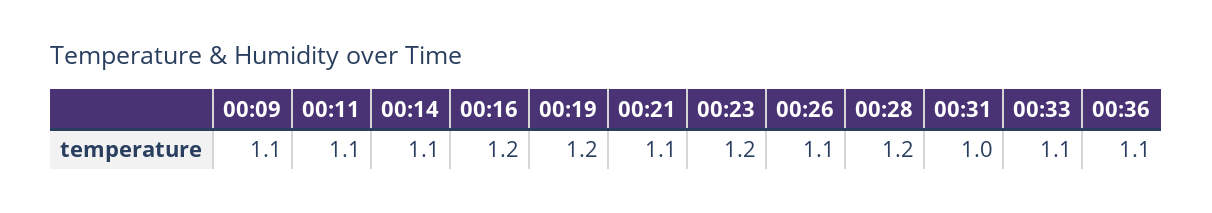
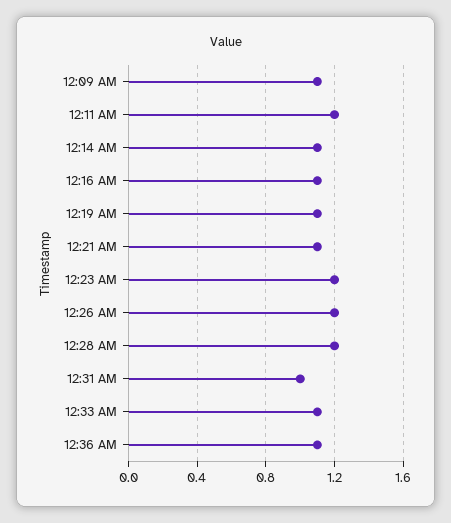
  {
    "00:09": 1.1,
-   "00:11": 1.1,
+   "00:11": 1.2,
    "00:14": 1.1,
-   "00:16": 1.2,
+   "00:16": 1.1,
-   "00:19": 1.2,
+   "00:19": 1.1,
    "00:21": 1.1,
    "00:23": 1.2,
-   "00:26": 1.1,
+   "00:26": 1.2,
    "00:28": 1.2,
    "00:31": 1,
    "00:33": 1.1,
    "00:36": 1.1
  }

